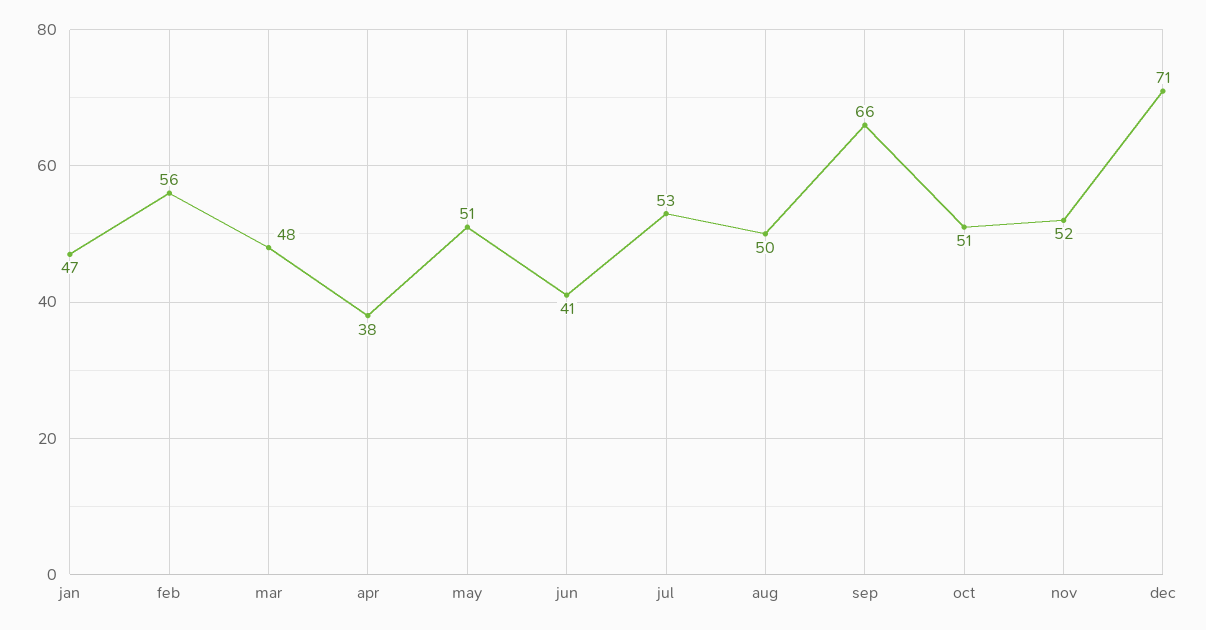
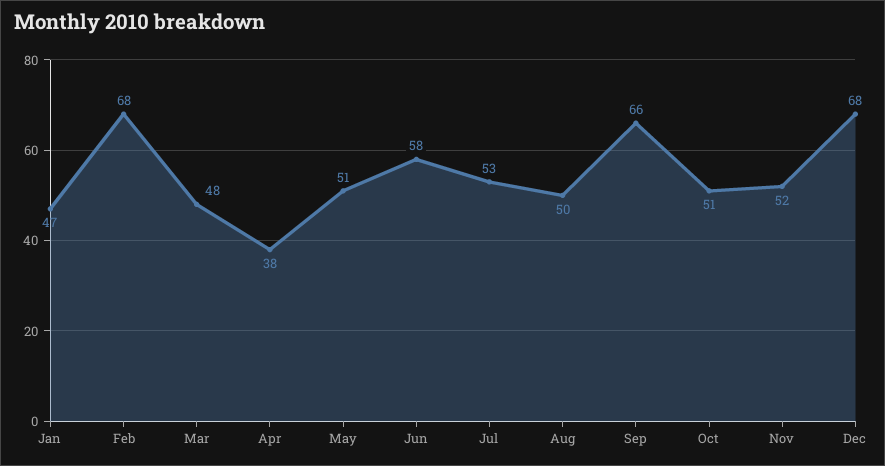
  {
    "jan": 47,
-   "feb": 56,
+   "feb": 68,
    "mar": 48,
    "apr": 38,
    "may": 51,
-   "jun": 41,
+   "jun": 58,
    "jul": 53,
    "aug": 50,
    "sep": 66,
    "oct": 51,
    "nov": 52,
-   "dec": 71
+   "dec": 68
  }

